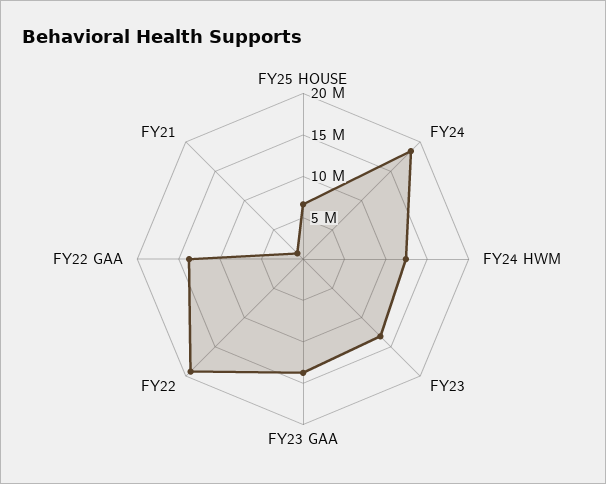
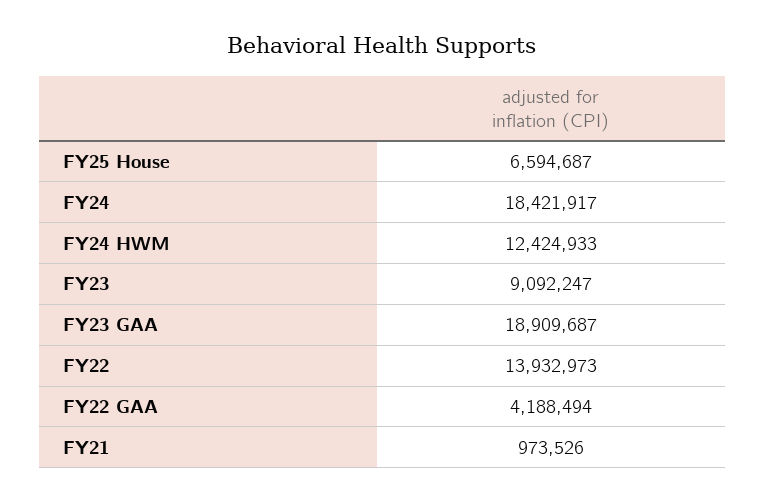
  {
    "FY25 HOUSE": 6594687,
    "FY24": 18421917,
    "FY24 HWM": 12424933,
-   "FY23": 13000000,
+   "FY23": 9092247,
-   "FY23 GAA": 14000000,
+   "FY23 GAA": 18909687,
-   "FY22": 19000000,
+   "FY22": 13932973,
-   "FY22 GAA": 14000000,
+   "FY22 GAA": 4188494,
    "FY21": 973526
  }

